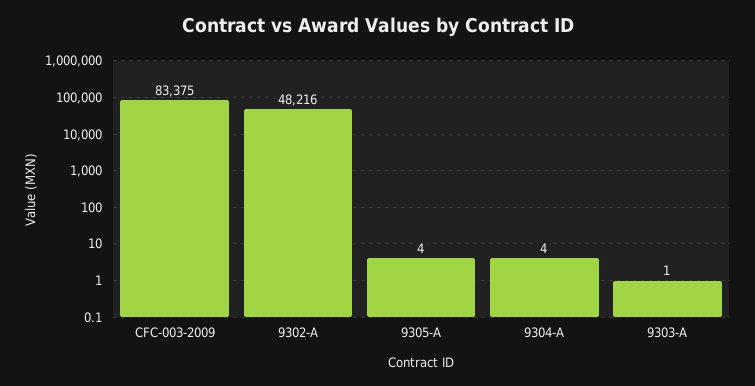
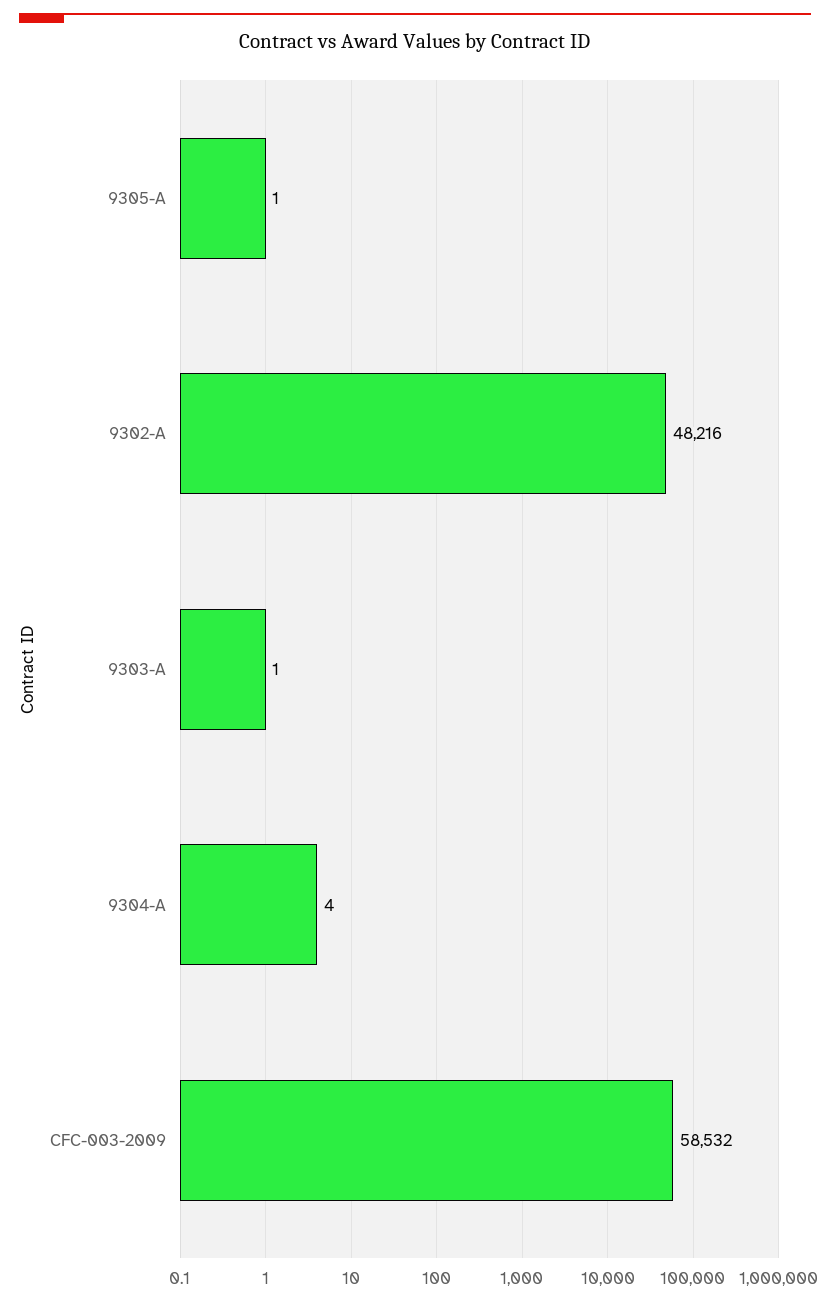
  {
-   "CFC-003-2009": 83375,
+   "CFC-003-2009": 58532,
    "9302-A": 48216,
-   "9305-A": 4,
+   "9305-A": 1,
    "9304-A": 4,
    "9303-A": 1
  }

